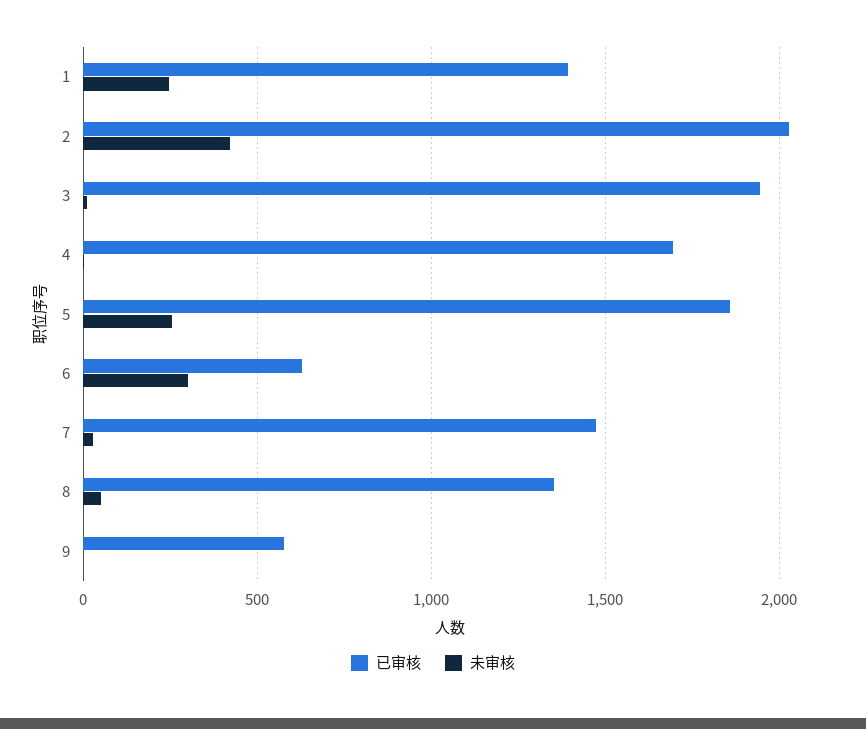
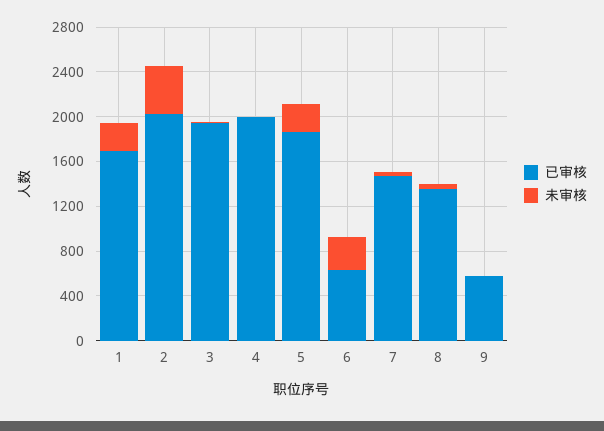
  {
    "已审核": {
-     "1": 1400,
+     "1": 1700,
      "2": 2050,
      "3": 1950,
-     "4": 1700,
+     "4": 2000,
      "5": 1850,
      "6": 650,
      "7": 1450,
      "8": 1350,
      "9": 600
    },
    "未审核": {
      "1": 250,
      "2": 400,
      "3": 0,
      "4": 0,
      "5": 250,
      "6": 300,
      "7": 50,
      "8": 50,
      "9": 0
    }
  }

